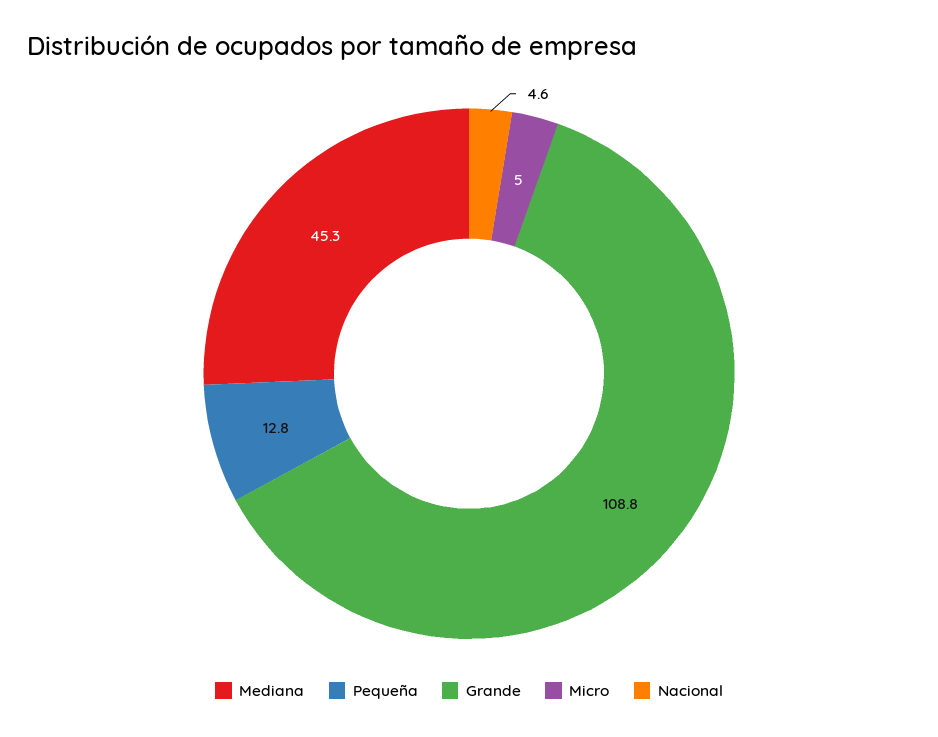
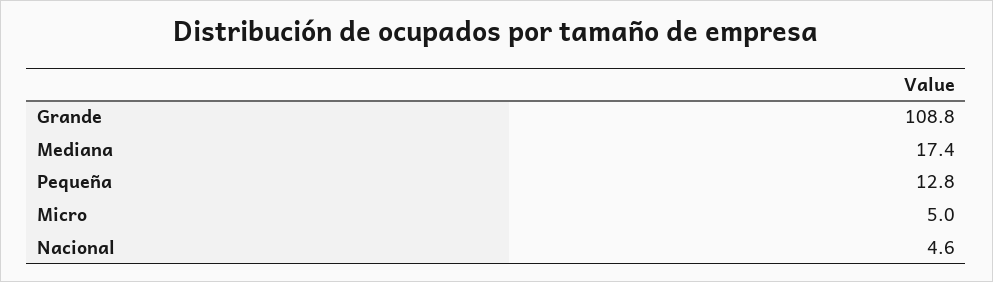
  {
-   "Mediana": 45.3,
+   "Mediana": 17.4,
    "Pequeña": 12.8,
    "Grande": 108.8,
    "Micro": 5,
    "Nacional": 4.6
  }

